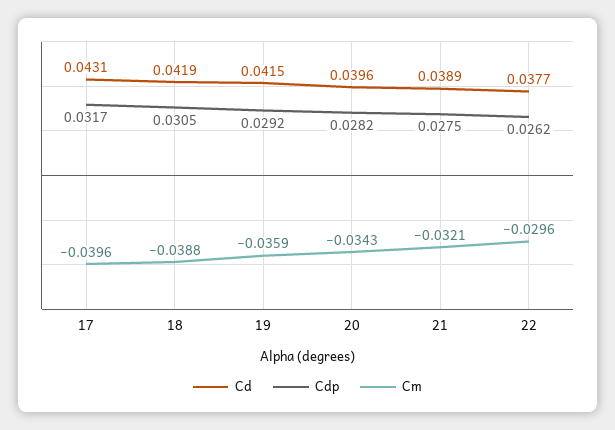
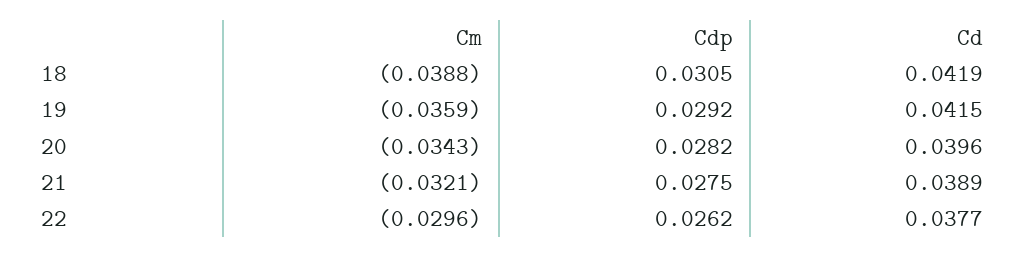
  {
    "Cd": {
-     "17": 0.0431,
      "18": 0.0419,
      "19": 0.0415,
      "20": 0.0396,
      "21": 0.0389,
      "22": 0.0377
    },
    "Cdp": {
-     "17": 0.0317,
      "18": 0.0305,
      "19": 0.0292,
      "20": 0.0282,
      "21": 0.0275,
      "22": 0.0262
    },
    "Cm": {
-     "17": -0.0396,
      "18": -0.0388,
      "19": -0.0359,
      "20": -0.0343,
      "21": -0.0321,
      "22": -0.0296
    }
  }

